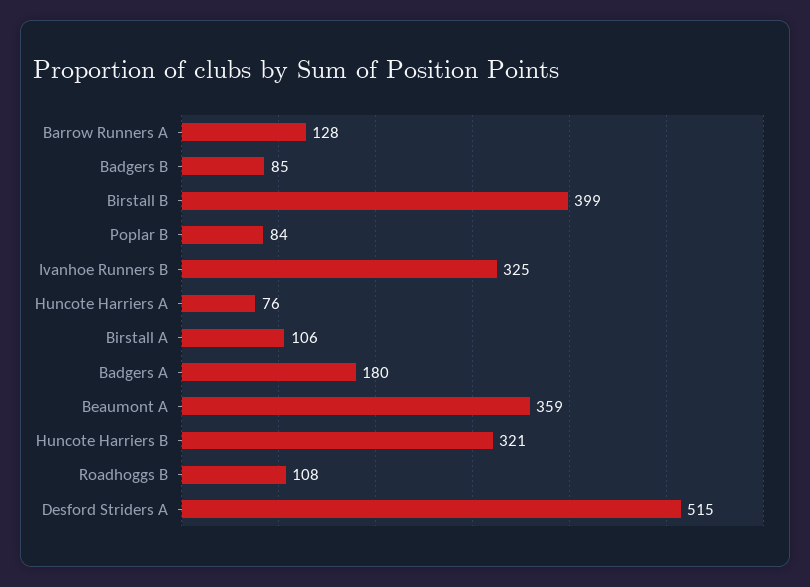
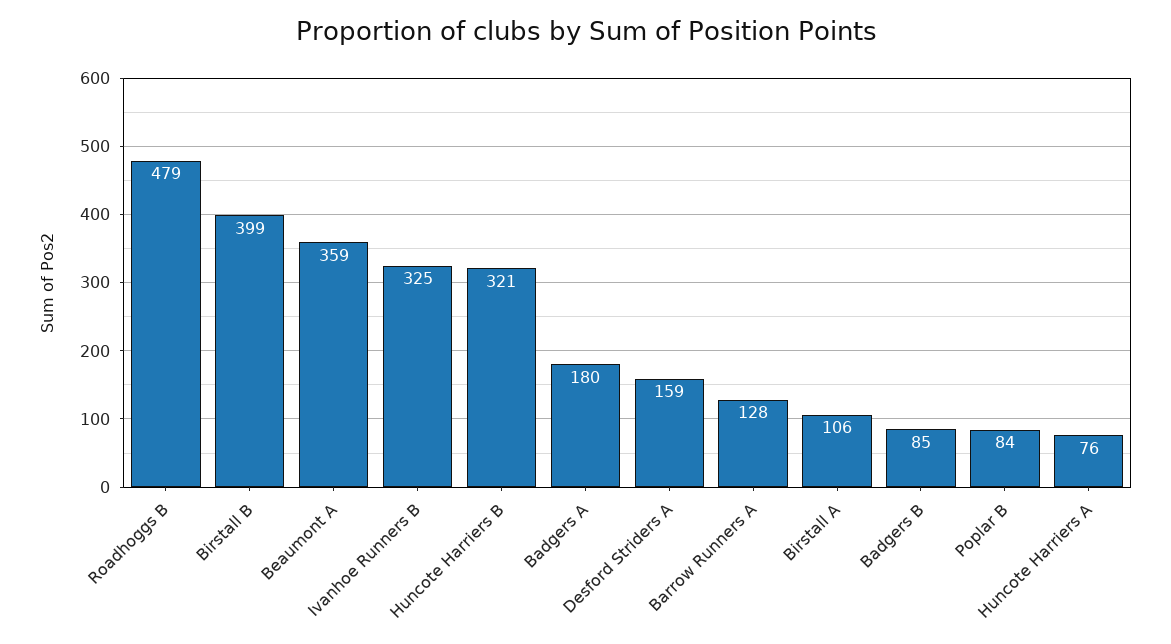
  {
    "Barrow Runners A": 128,
    "Badgers B": 85,
    "Birstall B": 399,
    "Poplar B": 84,
    "Ivanhoe Runners B": 325,
    "Huncote Harriers A": 76,
    "Birstall A": 106,
    "Badgers A": 180,
    "Beaumont A": 359,
    "Huncote Harriers B": 321,
-   "Roadhoggs B": 108,
+   "Roadhoggs B": 479,
-   "Desford Striders A": 515
+   "Desford Striders A": 159
  }

